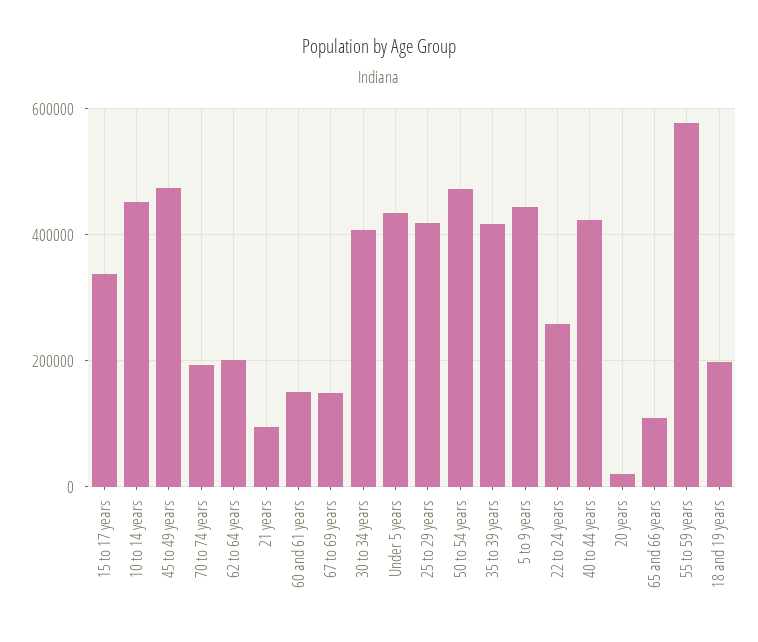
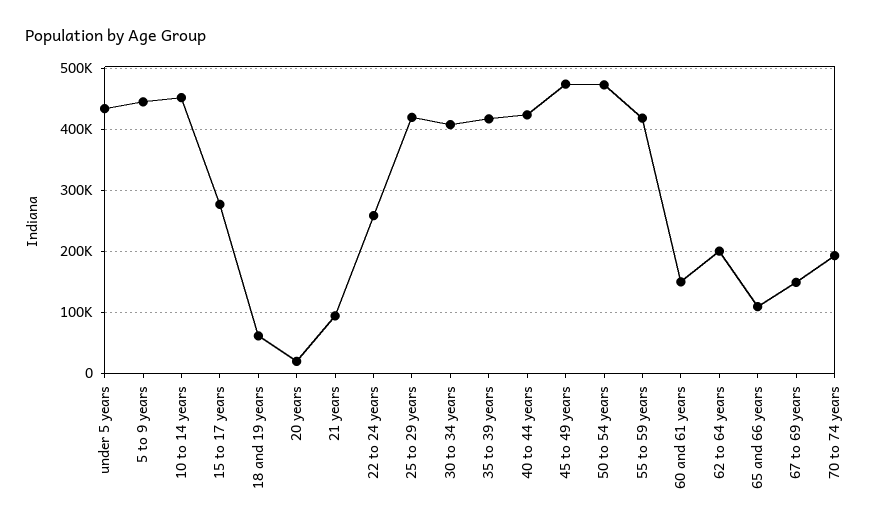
  {
-   "15 to 17 years": 340000,
+   "15 to 17 years": 280000,
    "10 to 14 years": 450000,
    "45 to 49 years": 470000,
    "70 to 74 years": 190000,
    "62 to 64 years": 200000,
    "21 years": 90000,
    "60 and 61 years": 150000,
    "67 to 69 years": 150000,
    "30 to 34 years": 410000,
    "Under 5 years": 430000,
    "25 to 29 years": 420000,
    "50 to 54 years": 470000,
    "35 to 39 years": 420000,
    "5 to 9 years": 440000,
    "22 to 24 years": 260000,
    "40 to 44 years": 420000,
    "20 years": 20000,
    "65 and 66 years": 110000,
-   "55 to 59 years": 580000,
+   "55 to 59 years": 420000,
-   "18 and 19 years": 200000
+   "18 and 19 years": 60000
  }

